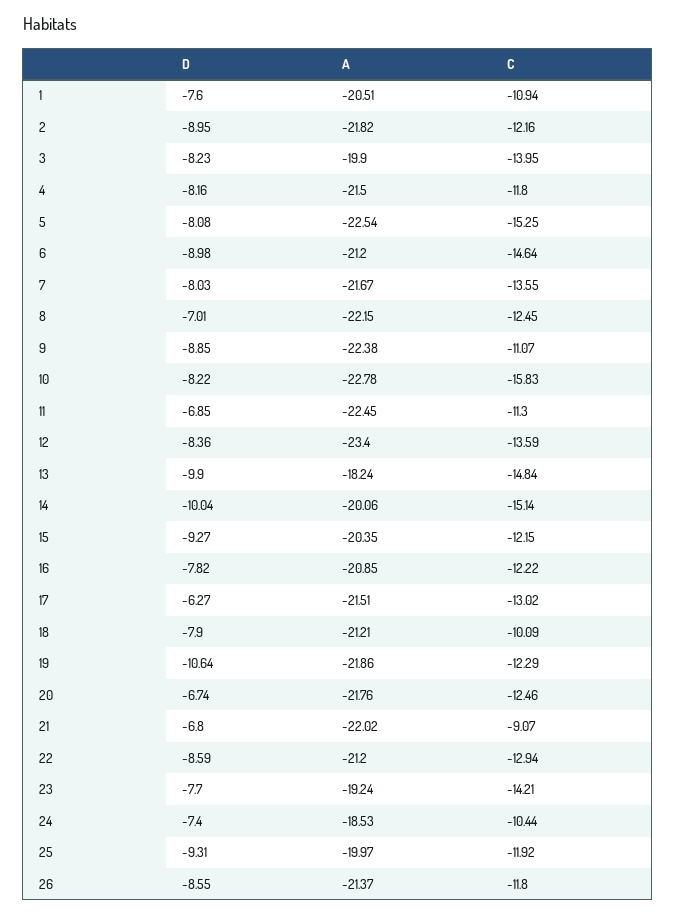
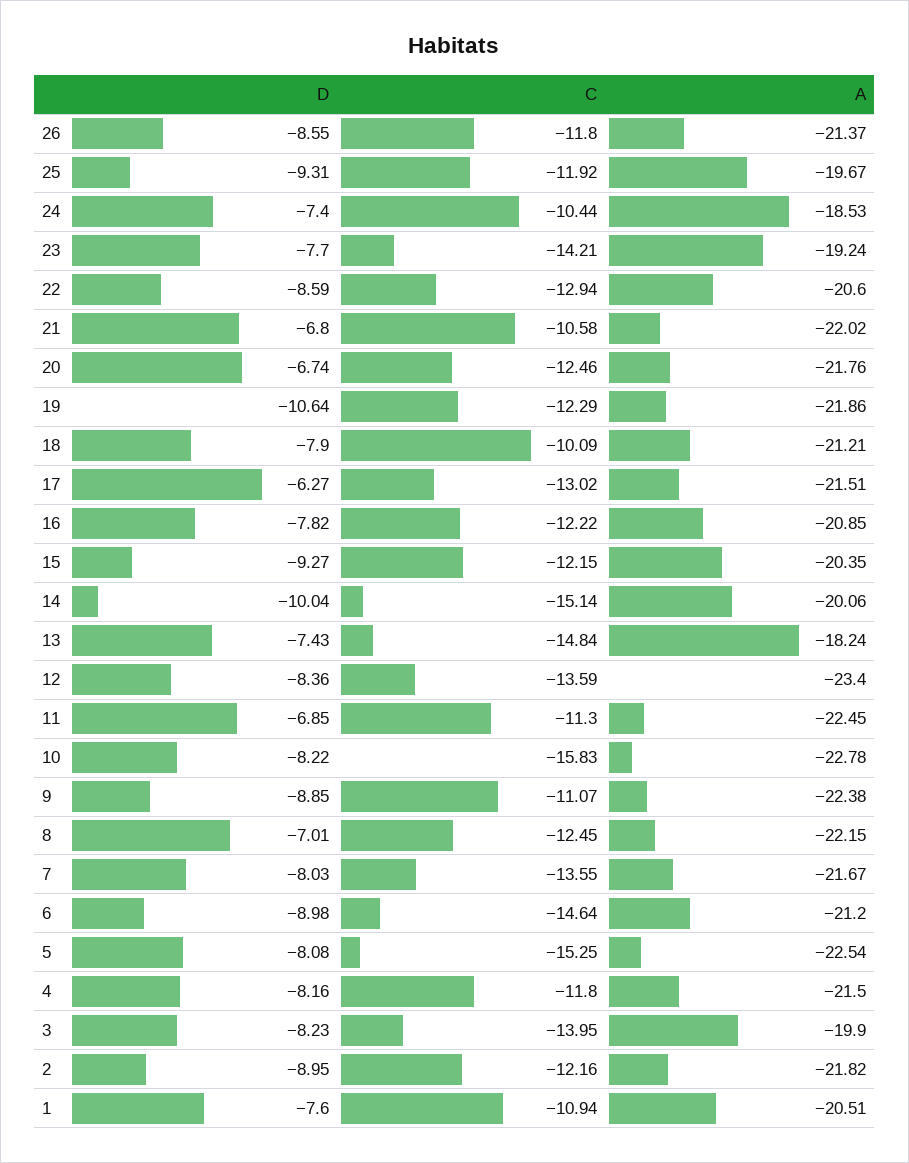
  {
    "D": {
      "1": -7.6,
      "2": -8.95,
      "3": -8.23,
      "4": -8.16,
      "5": -8.08,
      "6": -8.98,
      "7": -8.03,
      "8": -7.01,
      "9": -8.85,
      "10": -8.22,
      "11": -6.85,
      "12": -8.36,
-     "13": -9.9,
+     "13": -7.43,
      "14": -10.04,
      "15": -9.27,
      "16": -7.82,
      "17": -6.27,
      "18": -7.9,
      "19": -10.64,
      "20": -6.74,
      "21": -6.8,
      "22": -8.59,
      "23": -7.7,
      "24": -7.4,
      "25": -9.31,
      "26": -8.55
    },
    "A": {
      "1": -20.51,
      "2": -21.82,
      "3": -19.9,
      "4": -21.5,
      "5": -22.54,
      "6": -21.2,
      "7": -21.67,
      "8": -22.15,
      "9": -22.38,
      "10": -22.78,
      "11": -22.45,
      "12": -23.4,
      "13": -18.24,
      "14": -20.06,
      "15": -20.35,
      "16": -20.85,
      "17": -21.51,
      "18": -21.21,
      "19": -21.86,
      "20": -21.76,
      "21": -22.02,
-     "22": -21.2,
+     "22": -20.6,
      "23": -19.24,
      "24": -18.53,
-     "25": -19.97,
+     "25": -19.67,
      "26": -21.37
    },
    "C": {
      "1": -10.94,
      "2": -12.16,
      "3": -13.95,
      "4": -11.8,
      "5": -15.25,
      "6": -14.64,
      "7": -13.55,
      "8": -12.45,
      "9": -11.07,
      "10": -15.83,
      "11": -11.3,
      "12": -13.59,
      "13": -14.84,
      "14": -15.14,
      "15": -12.15,
      "16": -12.22,
      "17": -13.02,
      "18": -10.09,
      "19": -12.29,
      "20": -12.46,
-     "21": -9.07,
+     "21": -10.58,
      "22": -12.94,
      "23": -14.21,
      "24": -10.44,
      "25": -11.92,
      "26": -11.8
    }
  }

